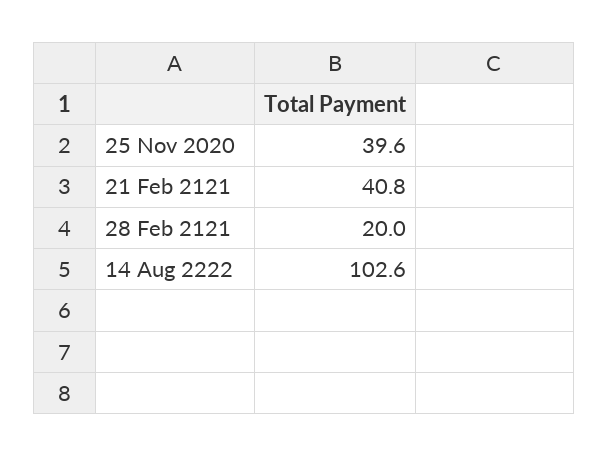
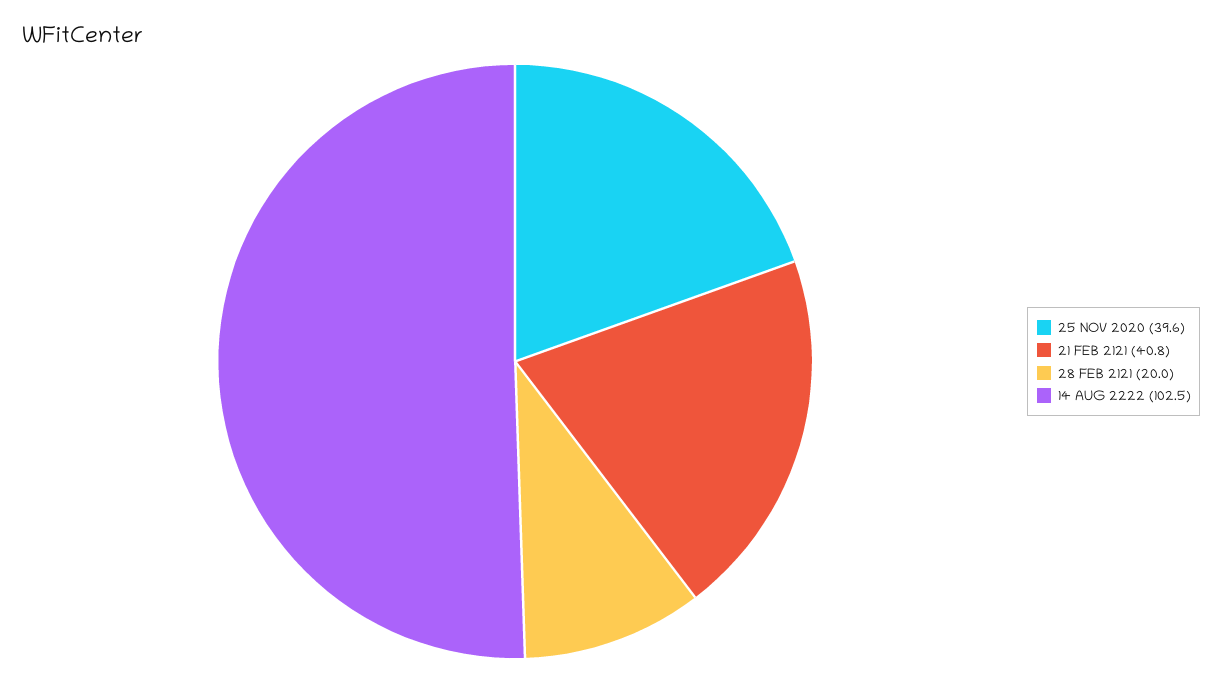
  {
    "25 Nov 2020": 39.6,
    "21 Feb 2121": 40.8,
    "28 Feb 2121": 20,
-   "14 Aug 2222": 102.6
+   "14 Aug 2222": 102.5
  }

